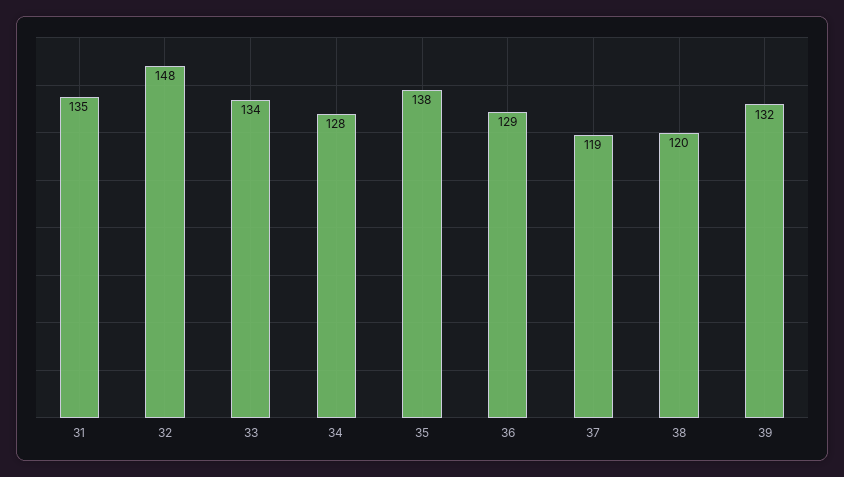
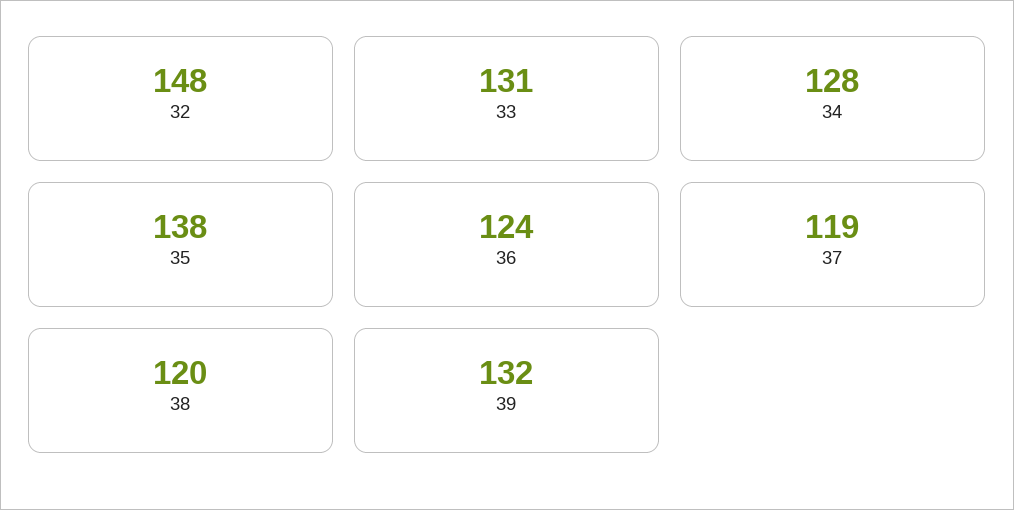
  {
-   "31": 135,
    "32": 148,
-   "33": 134,
+   "33": 131,
    "34": 128,
    "35": 138,
-   "36": 129,
+   "36": 124,
    "37": 119,
    "38": 120,
    "39": 132
  }

